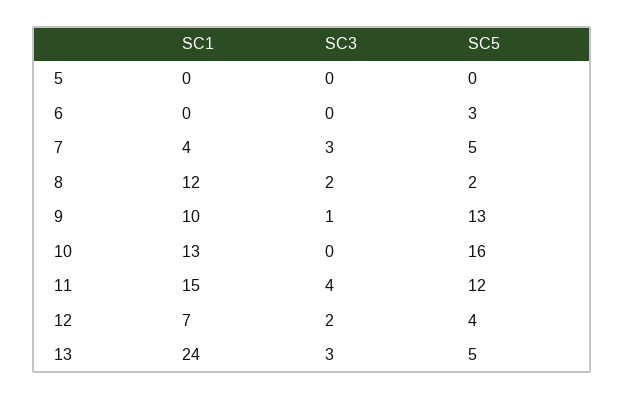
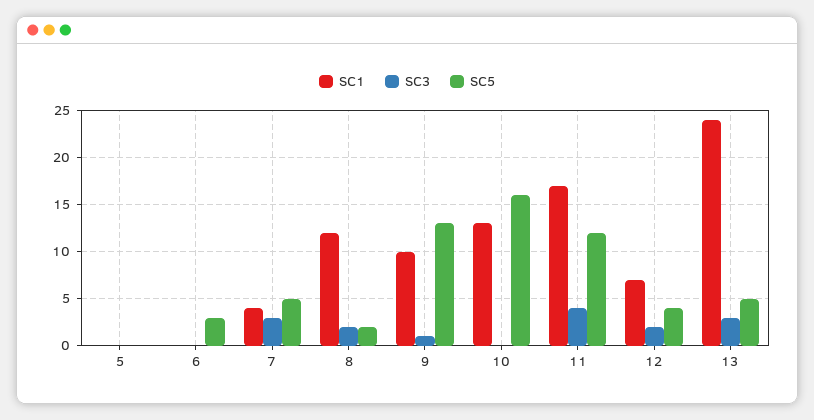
  {
    "SC1": {
      "5": 0,
      "6": 0,
      "7": 4,
      "8": 12,
      "9": 10,
      "10": 13,
-     "11": 15,
+     "11": 17,
      "12": 7,
      "13": 24
    },
    "SC3": {
      "5": 0,
      "6": 0,
      "7": 3,
      "8": 2,
      "9": 1,
      "10": 0,
      "11": 4,
      "12": 2,
      "13": 3
    },
    "SC5": {
      "5": 0,
      "6": 3,
      "7": 5,
      "8": 2,
      "9": 13,
      "10": 16,
      "11": 12,
      "12": 4,
      "13": 5
    }
  }

